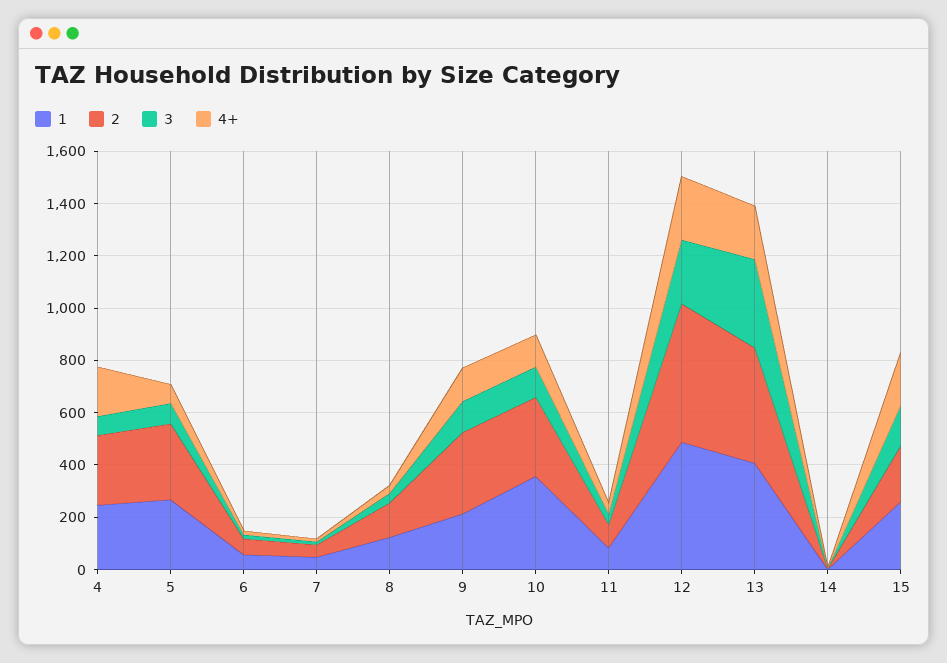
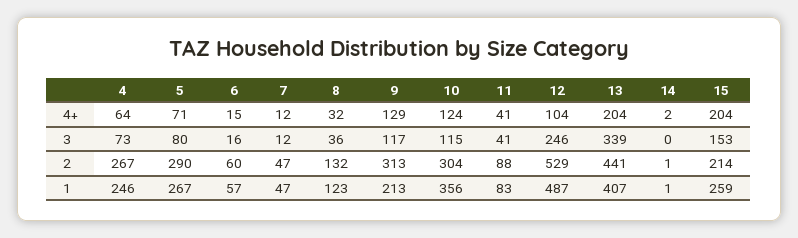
  {
    "1": {
      "4": 246,
      "5": 267,
      "6": 57,
      "7": 47,
      "8": 123,
      "9": 213,
      "10": 356,
      "11": 83,
      "12": 487,
      "13": 407,
      "14": 1,
      "15": 259
    },
    "2": {
      "4": 267,
      "5": 290,
      "6": 60,
      "7": 47,
      "8": 132,
      "9": 313,
      "10": 304,
      "11": 88,
      "12": 529,
      "13": 441,
      "14": 1,
      "15": 214
    },
    "3": {
      "4": 73,
      "5": 80,
      "6": 16,
      "7": 12,
      "8": 36,
      "9": 117,
      "10": 115,
      "11": 41,
      "12": 246,
      "13": 339,
      "14": 0,
      "15": 153
    },
    "4+": {
-     "4": 200,
+     "4": 64,
      "5": 71,
      "6": 15,
      "7": 12,
      "8": 32,
      "9": 129,
      "10": 124,
      "11": 41,
-     "12": 250,
+     "12": 104,
      "13": 204,
      "14": 2,
      "15": 204
    }
  }

